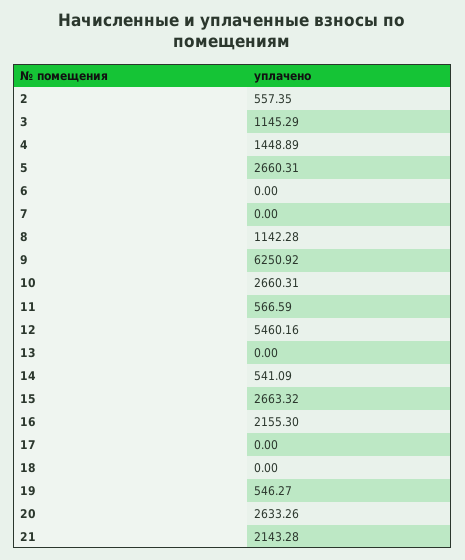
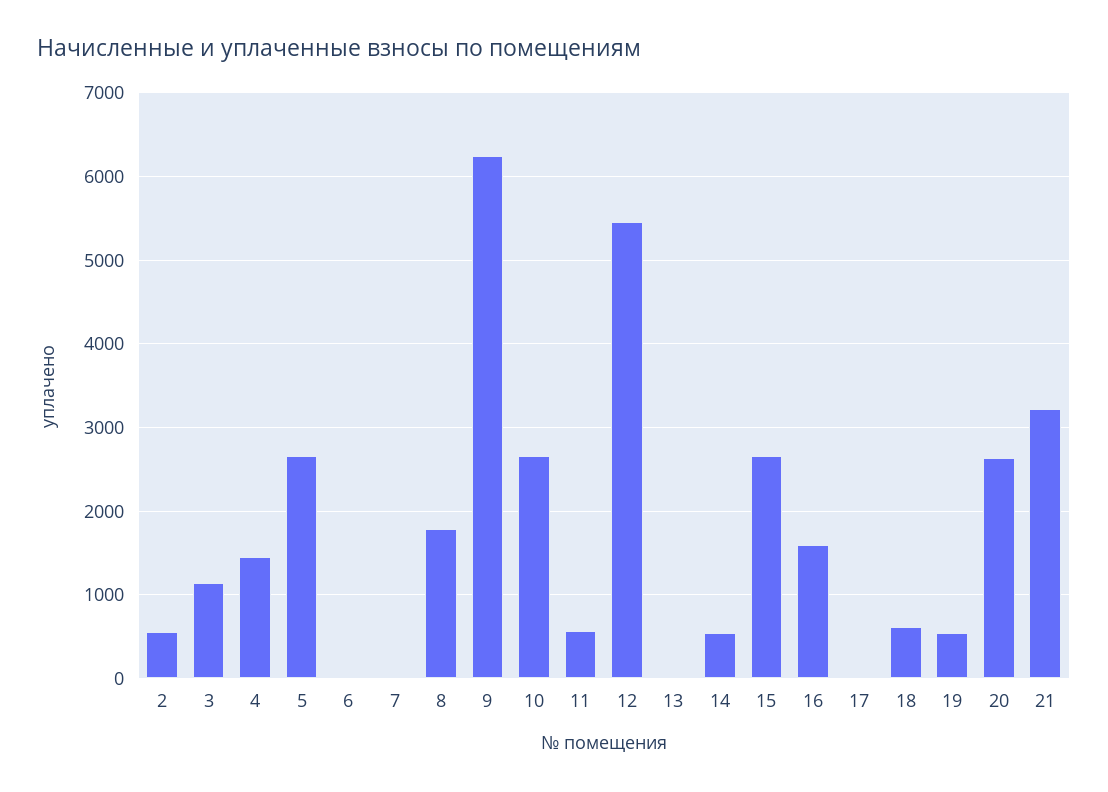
  {
    "2": 557.35,
    "3": 1145.29,
    "4": 1448.89,
    "5": 2660.31,
    "6": 0,
    "7": 0,
-   "8": 1142.28,
+   "8": 1800,
    "9": 6250.92,
    "10": 2660.31,
    "11": 566.59,
    "12": 5460.16,
    "13": 0,
    "14": 541.09,
    "15": 2663.32,
-   "16": 2155.3,
+   "16": 1600,
    "17": 0,
-   "18": 0,
+   "18": 600,
    "19": 546.27,
    "20": 2633.26,
-   "21": 2143.28
+   "21": 3200
  }

